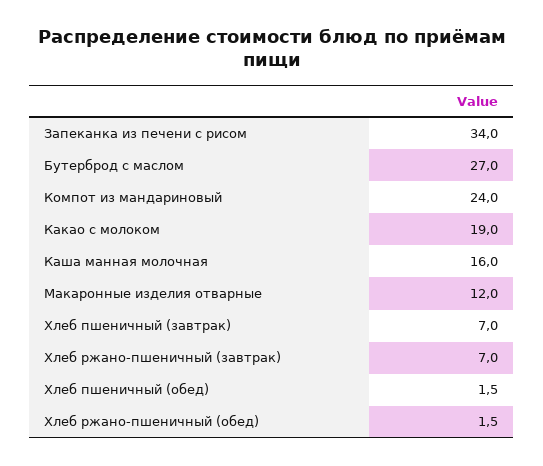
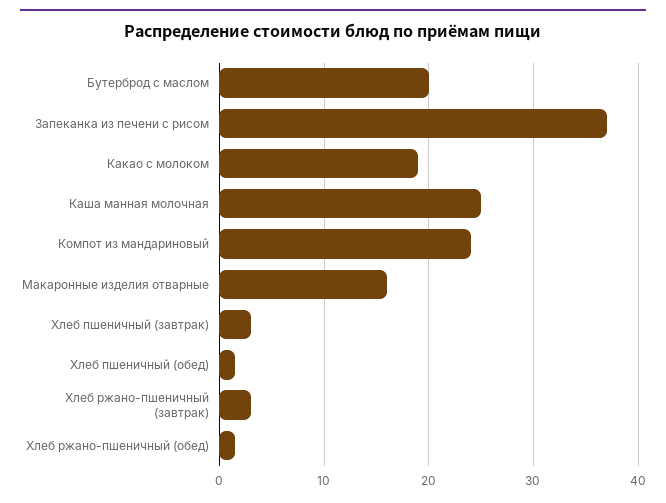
  {
-   "Запеканка из печени с рисом": 34,
+   "Запеканка из печени с рисом": 37,
-   "Бутерброд с маслом": 27,
+   "Бутерброд с маслом": 20,
    "Компот из мандариновый": 24,
    "Какао с молоком": 19,
-   "Каша манная молочная": 16,
+   "Каша манная молочная": 25,
-   "Макаронные изделия отварные": 12,
+   "Макаронные изделия отварные": 16,
-   "Хлеб пшеничный (завтрак)": 7,
+   "Хлеб пшеничный (завтрак)": 3,
-   "Хлеб ржано-пшеничный (завтрак)": 7,
+   "Хлеб ржано-пшеничный (завтрак)": 3,
    "Хлеб пшеничный (обед)": 1.5,
    "Хлеб ржано-пшеничный (обед)": 1.5
  }

